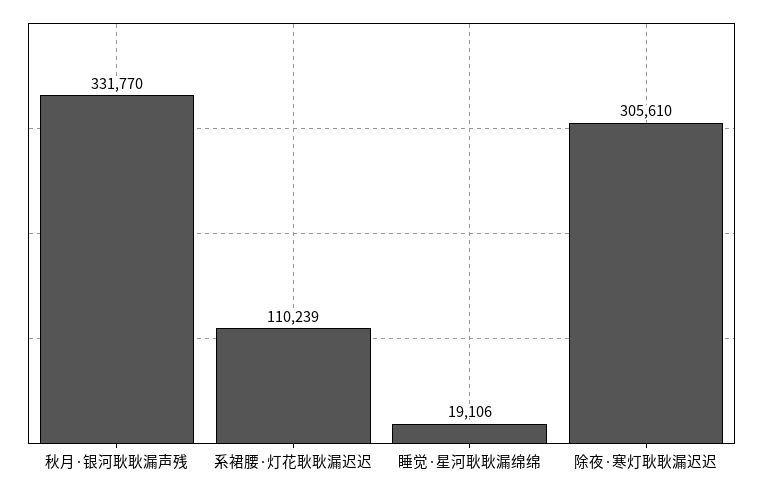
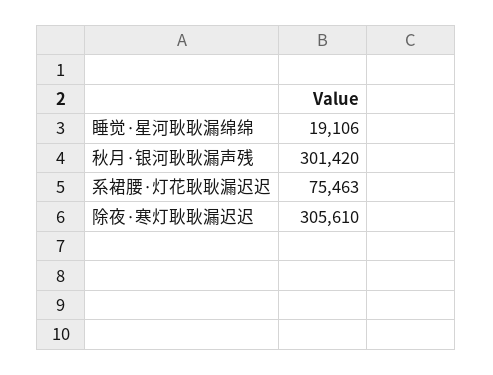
  {
-   "秋月·银河耿耿漏声残": 331770,
+   "秋月·银河耿耿漏声残": 301420,
-   "系裙腰·灯花耿耿漏迟迟": 110239,
+   "系裙腰·灯花耿耿漏迟迟": 75463,
    "睡觉·星河耿耿漏绵绵": 19106,
    "除夜·寒灯耿耿漏迟迟": 305610
  }

